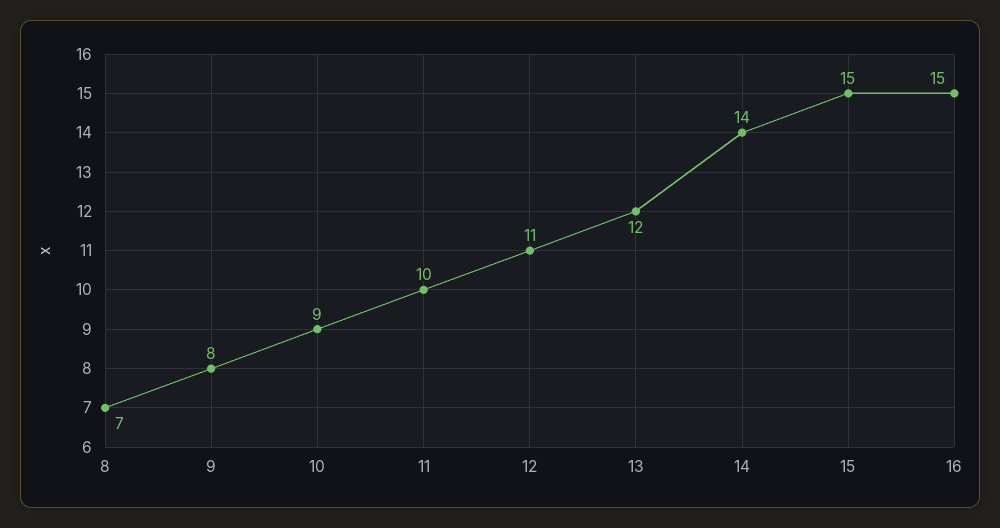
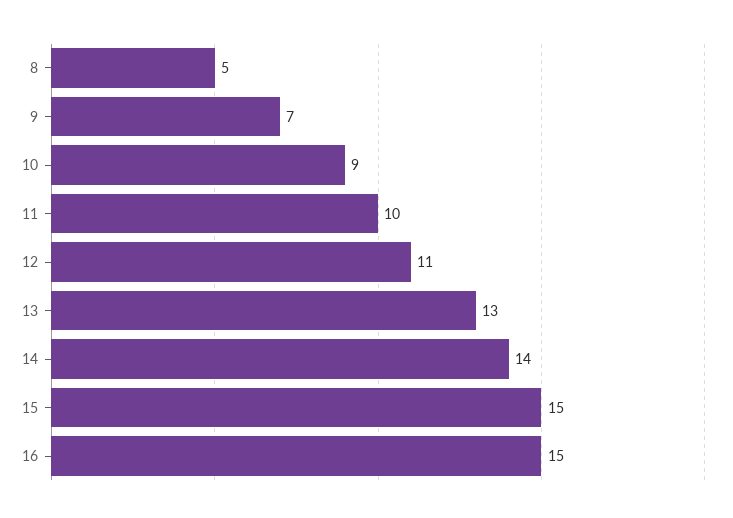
  {
-   "8": 7,
+   "8": 5,
-   "9": 8,
+   "9": 7,
    "10": 9,
    "11": 10,
    "12": 11,
-   "13": 12,
+   "13": 13,
    "14": 14,
    "15": 15,
    "16": 15
  }

